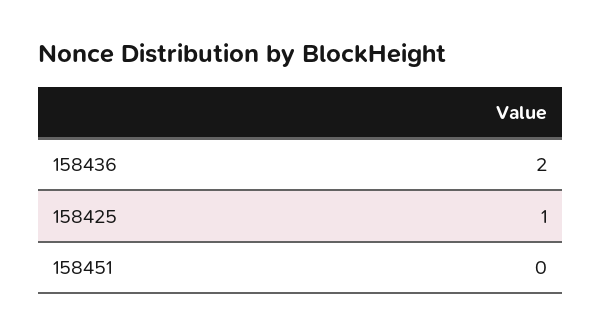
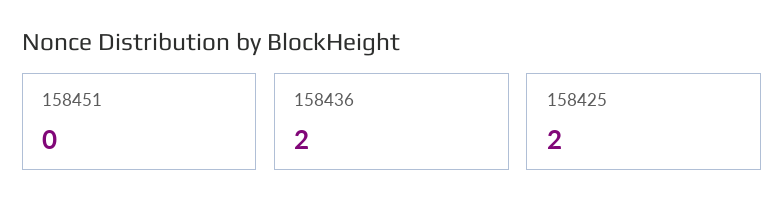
  {
    "158436": 2,
-   "158425": 1,
+   "158425": 2,
    "158451": 0
  }

